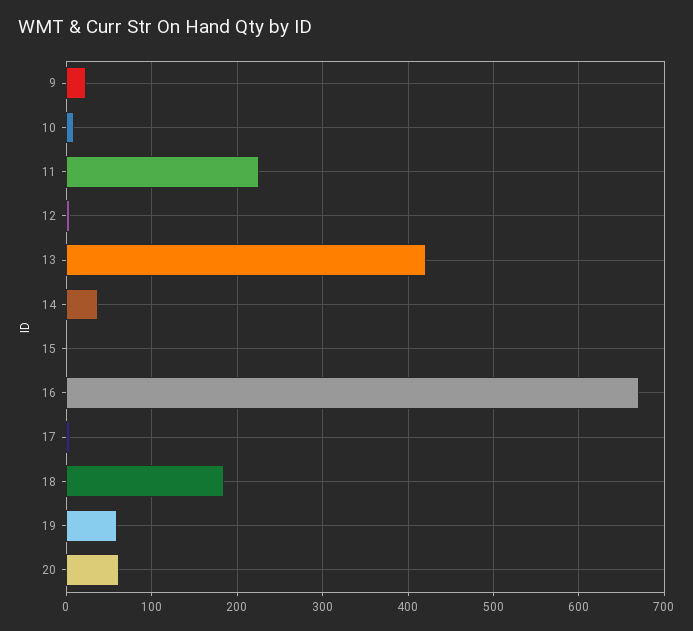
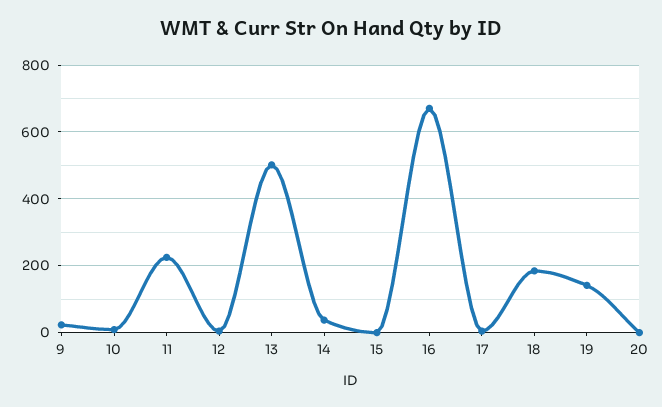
  {
    "9": 20,
    "10": 10,
    "11": 230,
    "12": 0,
-   "13": 420,
+   "13": 500,
    "14": 40,
    "15": 0,
    "16": 670,
    "17": 0,
    "18": 180,
-   "19": 60,
+   "19": 140,
-   "20": 60
+   "20": 0
  }

